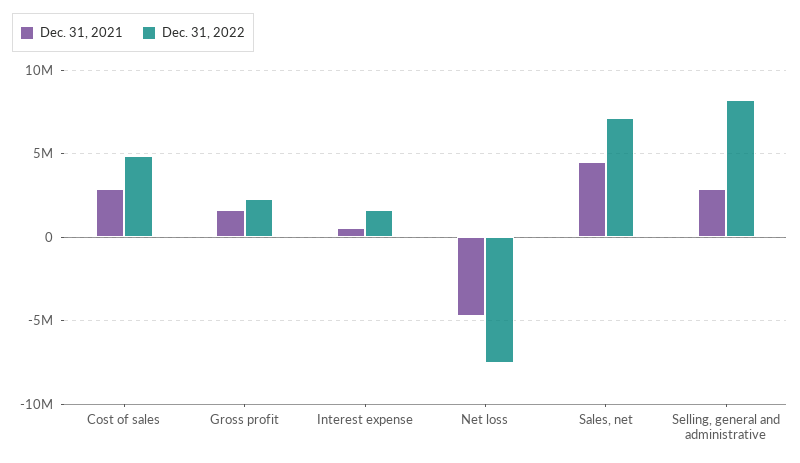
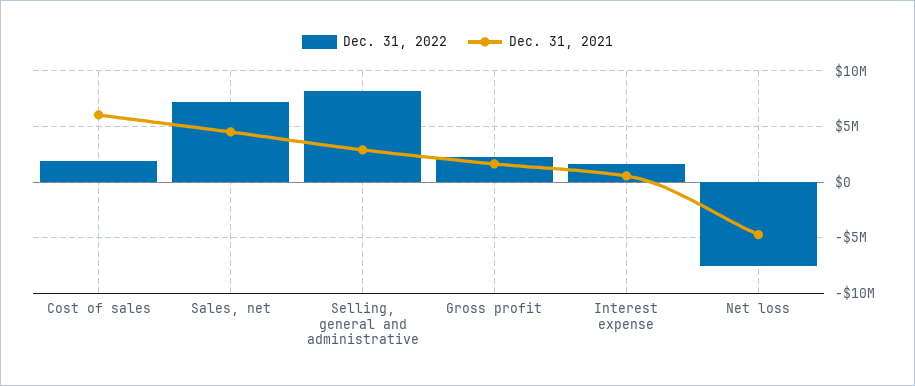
  {
    "Dec. 31, 2021": {
-     "Cost of sales": 3000000,
+     "Cost of sales": 6000000,
      "Gross profit": 1500000,
      "Interest expense": 500000,
      "Net loss": -4500000,
      "Sales, net": 4500000,
      "Selling, general and administrative": 3000000
    },
    "Dec. 31, 2022": {
-     "Cost of sales": 5000000,
+     "Cost of sales": 2000000,
      "Gross profit": 2500000,
      "Interest expense": 1500000,
      "Net loss": -7500000,
      "Sales, net": 7000000,
      "Selling, general and administrative": 8000000
    }
  }

